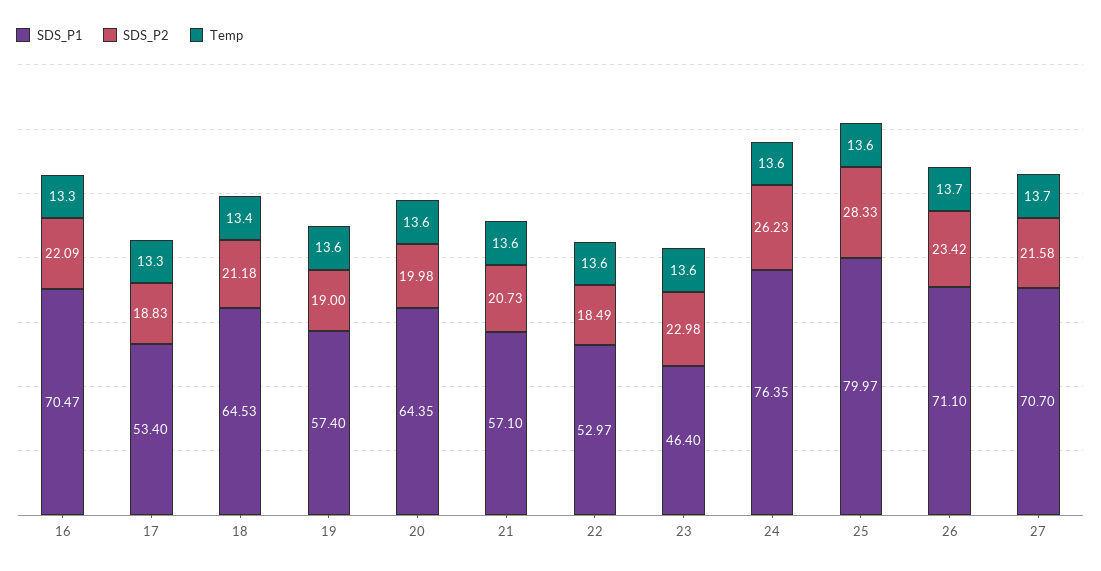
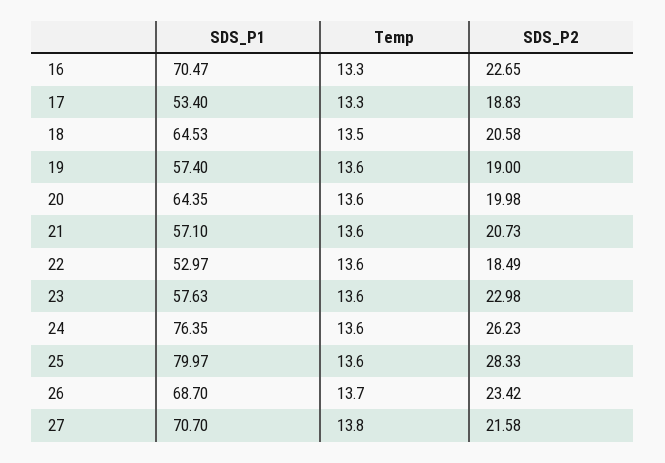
  {
    "SDS_P1": {
      "16": 70.47,
      "17": 53.4,
      "18": 64.53,
      "19": 57.4,
      "20": 64.35,
      "21": 57.1,
      "22": 52.97,
-     "23": 46.4,
+     "23": 57.63,
      "24": 76.35,
      "25": 79.97,
-     "26": 71.1,
+     "26": 68.7,
      "27": 70.7
    },
    "SDS_P2": {
-     "16": 22.09,
+     "16": 22.65,
      "17": 18.83,
-     "18": 21.18,
+     "18": 20.58,
      "19": 19,
      "20": 19.98,
      "21": 20.73,
      "22": 18.49,
      "23": 22.98,
      "24": 26.23,
      "25": 28.33,
      "26": 23.42,
      "27": 21.58
    },
    "Temp": {
      "16": 13.3,
      "17": 13.3,
-     "18": 13.4,
+     "18": 13.5,
      "19": 13.6,
      "20": 13.6,
      "21": 13.6,
      "22": 13.6,
      "23": 13.6,
      "24": 13.6,
      "25": 13.6,
      "26": 13.7,
-     "27": 13.7
+     "27": 13.8
    }
  }

